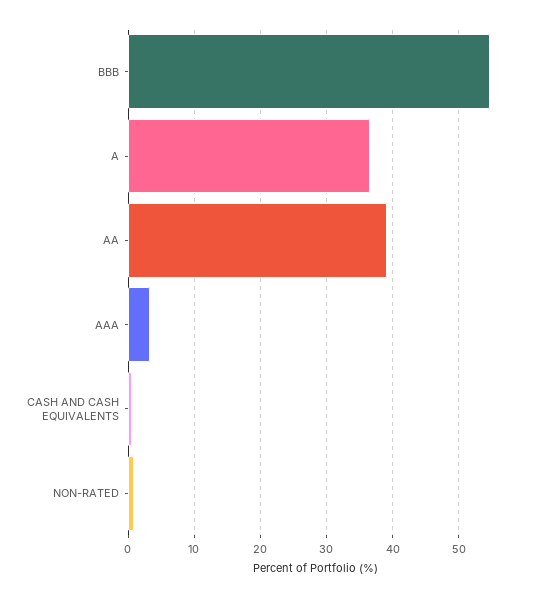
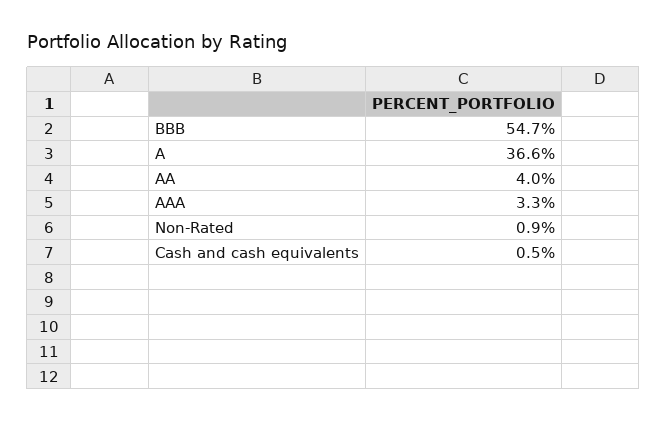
  {
    "BBB": 54.7,
    "A": 36.6,
-   "AA": 39,
+   "AA": 4,
    "AAA": 3.3,
    "CASH AND CASH EQUIVALENTS": 0.5,
    "NON-RATED": 0.9
  }

